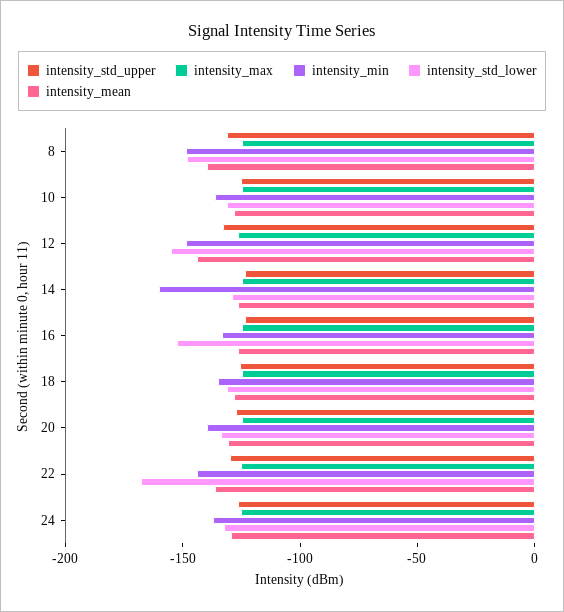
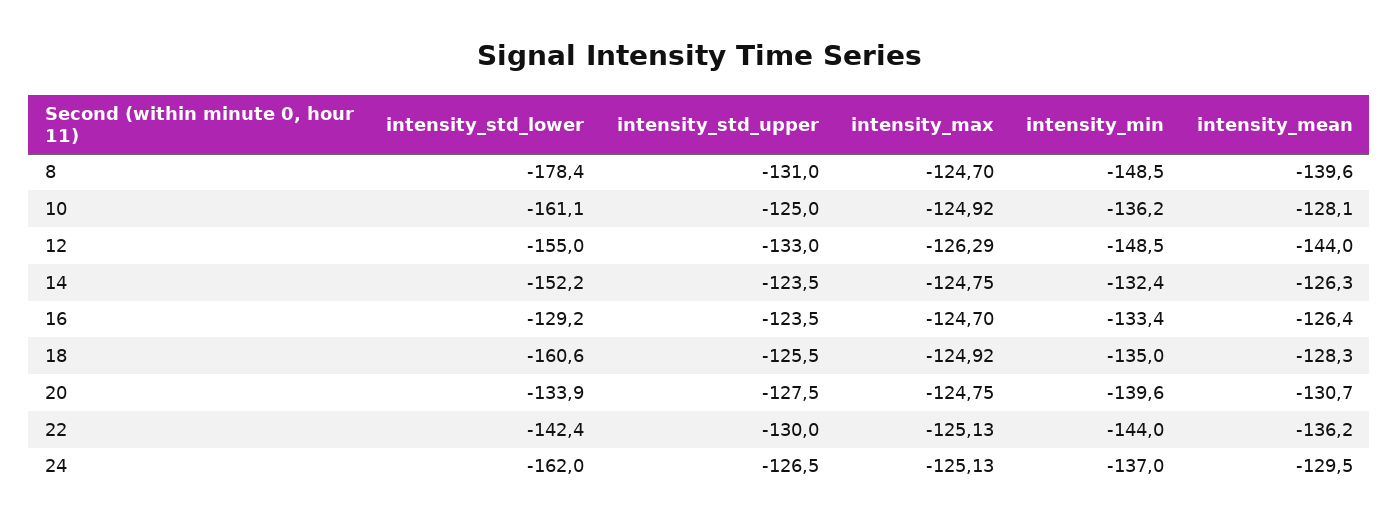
  {
    "intensity_std_upper": {
      "8": -131,
      "10": -125,
      "12": -133,
      "14": -123.5,
      "16": -123.5,
      "18": -125.5,
      "20": -127.5,
      "22": -130,
      "24": -126.5
    },
    "intensity_max": {
      "8": -124.7,
      "10": -124.92,
      "12": -126.29,
      "14": -124.75,
      "16": -124.7,
      "18": -124.92,
      "20": -124.75,
      "22": -125.13,
      "24": -125.13
    },
    "intensity_min": {
      "8": -148.5,
      "10": -136.2,
      "12": -148.5,
-     "14": -160,
+     "14": -132.4,
      "16": -133.4,
      "18": -135,
      "20": -139.6,
      "22": -144,
      "24": -137
    },
    "intensity_std_lower": {
-     "8": -150,
+     "8": -178.4,
-     "10": -130,
+     "10": -161.1,
      "12": -155,
-     "14": -130,
+     "14": -152.2,
-     "16": -150,
+     "16": -129.2,
-     "18": -130,
+     "18": -160.6,
      "20": -133.9,
-     "22": -170,
+     "22": -142.4,
-     "24": -130
+     "24": -162
    },
    "intensity_mean": {
      "8": -139.6,
      "10": -128.1,
      "12": -144,
      "14": -126.3,
      "16": -126.4,
      "18": -128.3,
      "20": -130.7,
      "22": -136.2,
      "24": -129.5
    }
  }

